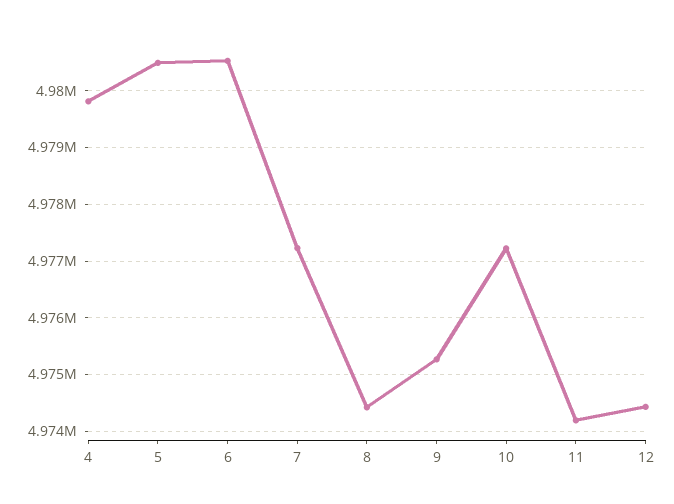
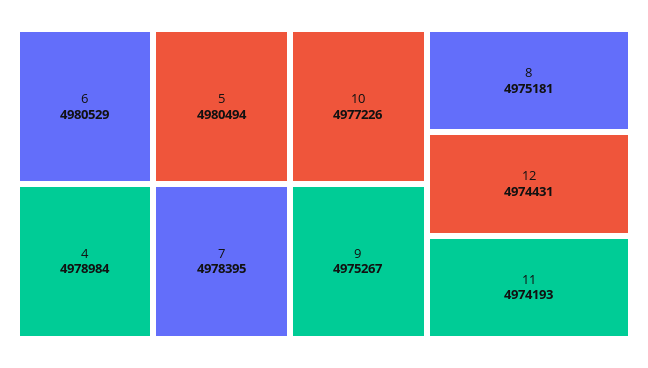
  {
-   "4": 4979800,
+   "4": 4978984,
    "5": 4980494,
    "6": 4980529,
-   "7": 4977200,
+   "7": 4978395,
-   "8": 4974400,
+   "8": 4975181,
    "9": 4975267,
    "10": 4977226,
    "11": 4974193,
    "12": 4974431
  }

